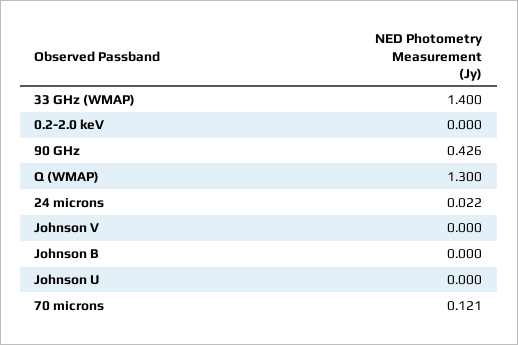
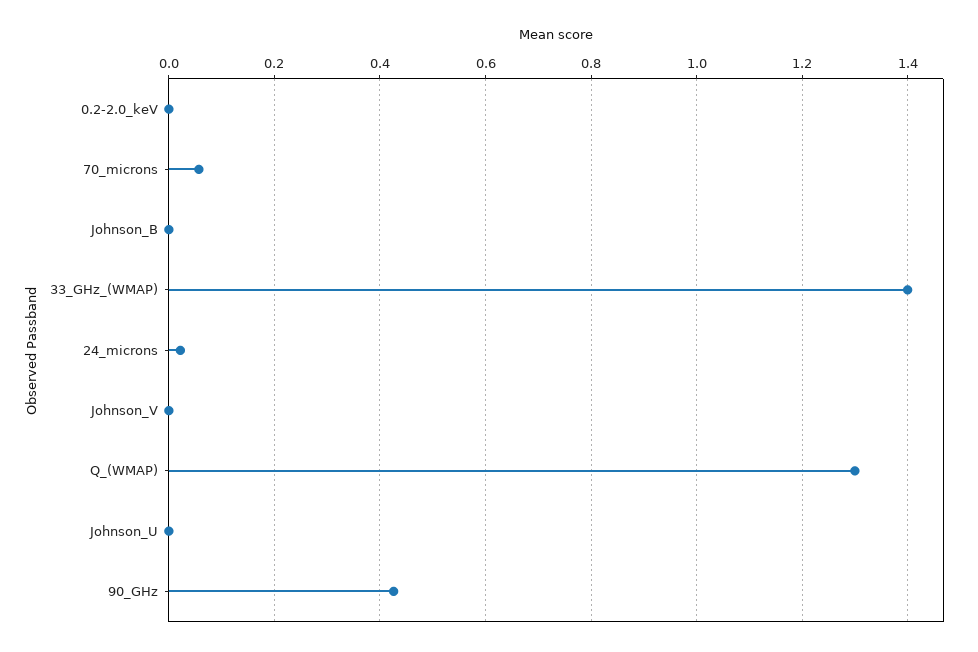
  {
    "33 GHz (WMAP)": 1.4,
    "0.2-2.0 keV": 0,
    "90 GHz": 0.426,
    "Q (WMAP)": 1.3,
    "24 microns": 0.022,
    "Johnson V": 0,
    "Johnson B": 0,
    "Johnson U": 0,
-   "70 microns": 0.121
+   "70 microns": 0.06
  }

